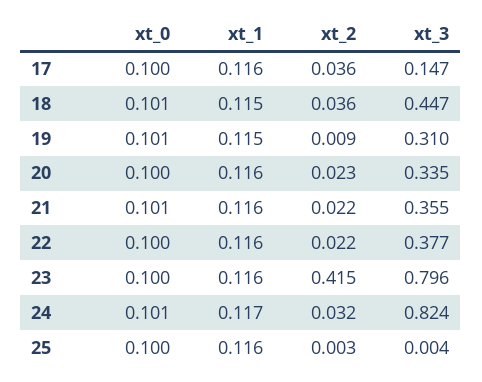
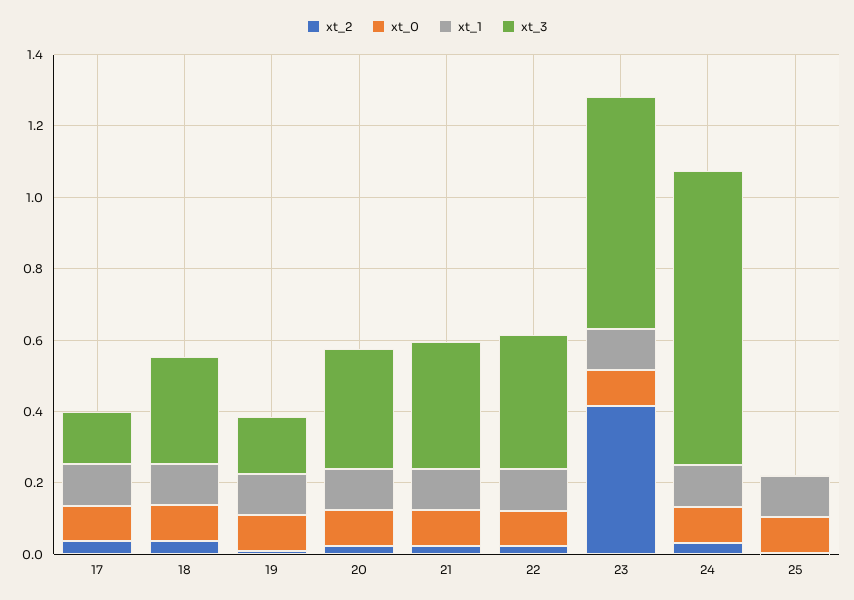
  {
    "xt_0": {
      "17": 0.1,
      "18": 0.101,
      "19": 0.101,
      "20": 0.1,
      "21": 0.101,
      "22": 0.1,
      "23": 0.1,
      "24": 0.101,
      "25": 0.1
    },
    "xt_1": {
      "17": 0.116,
      "18": 0.115,
      "19": 0.115,
      "20": 0.116,
      "21": 0.116,
      "22": 0.116,
      "23": 0.116,
      "24": 0.117,
      "25": 0.116
    },
    "xt_2": {
      "17": 0.036,
      "18": 0.036,
      "19": 0.009,
      "20": 0.023,
      "21": 0.022,
      "22": 0.022,
      "23": 0.415,
      "24": 0.032,
      "25": 0.003
    },
    "xt_3": {
      "17": 0.147,
-     "18": 0.447,
+     "18": 0.3,
-     "19": 0.31,
+     "19": 0.15,
      "20": 0.335,
      "21": 0.355,
      "22": 0.377,
-     "23": 0.796,
+     "23": 0.65,
      "24": 0.824,
      "25": 0.004
    }
  }

